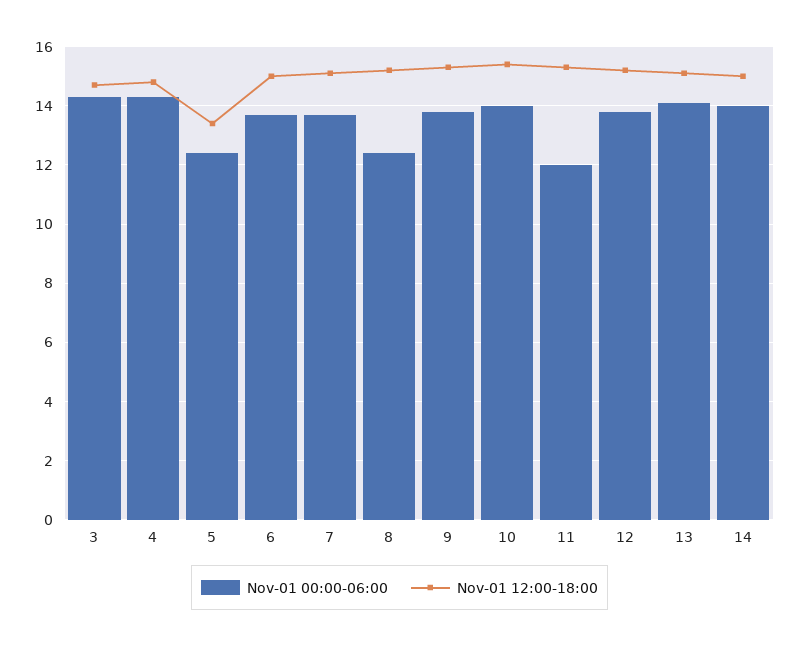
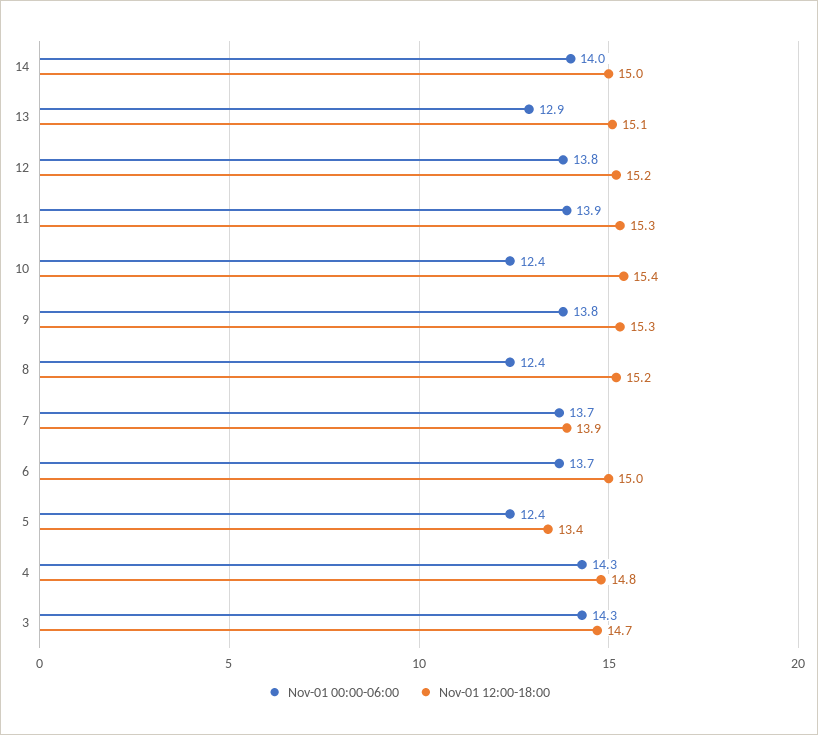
  {
    "Nov-01 00:00-06:00": {
      "3": 14.3,
      "4": 14.3,
      "5": 12.4,
      "6": 13.7,
      "7": 13.7,
      "8": 12.4,
      "9": 13.8,
-     "10": 14,
+     "10": 12.4,
-     "11": 12,
+     "11": 13.9,
      "12": 13.8,
-     "13": 14,
+     "13": 12.9,
      "14": 14
    },
    "Nov-01 12:00-18:00": {
      "3": 14.7,
      "4": 14.8,
      "5": 13.4,
      "6": 15,
-     "7": 15,
+     "7": 13.9,
      "8": 15.2,
      "9": 15.3,
      "10": 15.4,
      "11": 15.3,
      "12": 15.2,
      "13": 15.1,
      "14": 15
    }
  }

